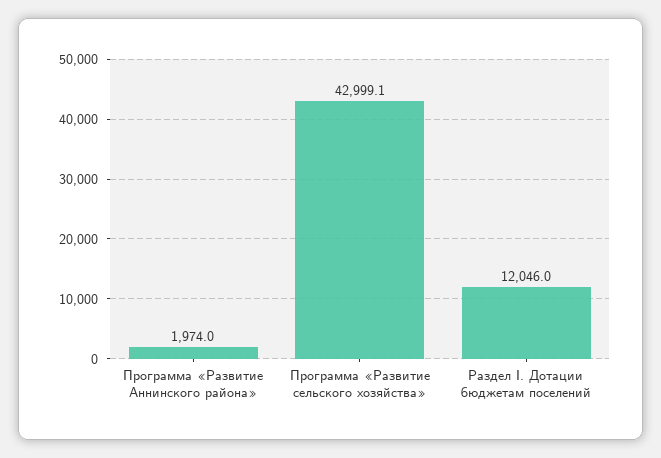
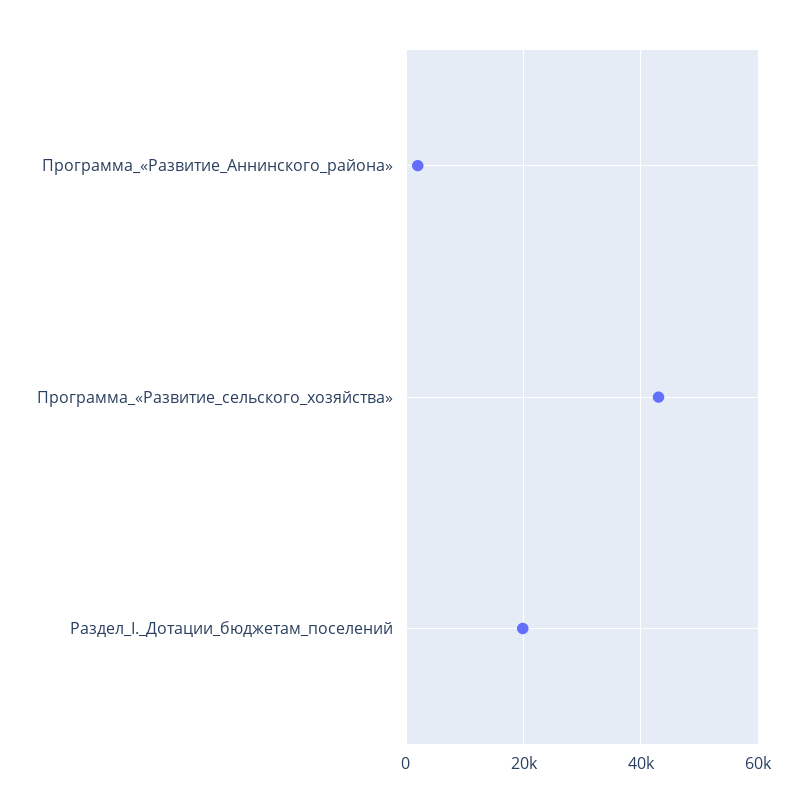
  {
    "Программа «Развитие Аннинского района»": 1974,
    "Программа «Развитие сельского хозяйства»": 42999.1,
-   "Раздел I. Дотации бюджетам поселений": 12046
+   "Раздел I. Дотации бюджетам поселений": 20000
  }

